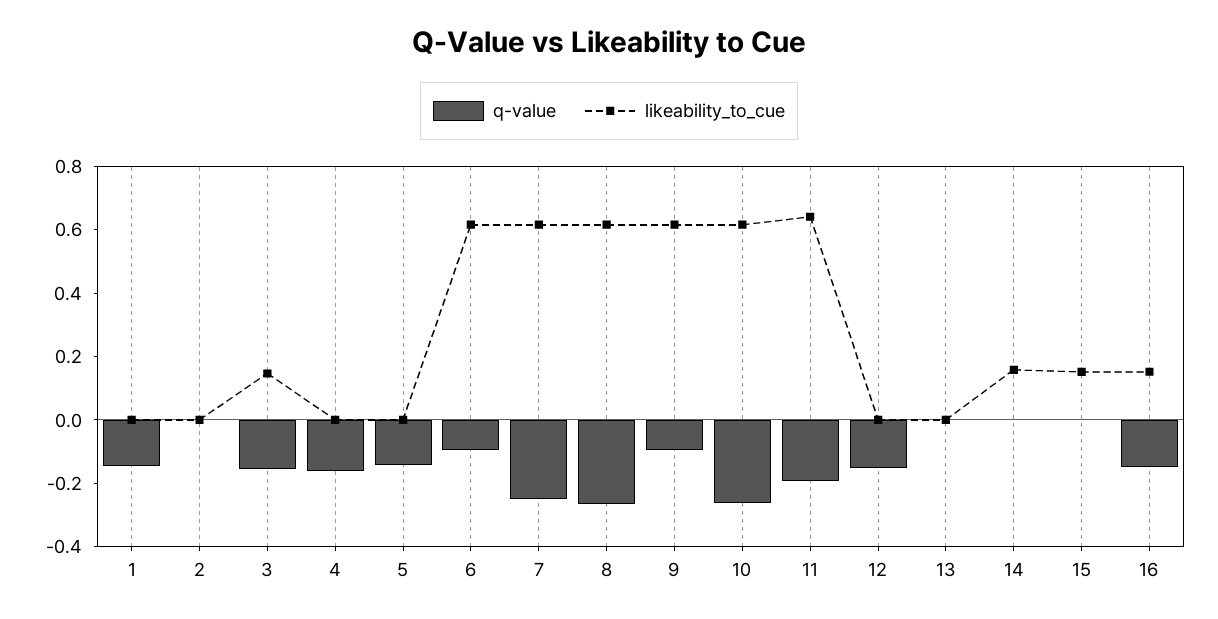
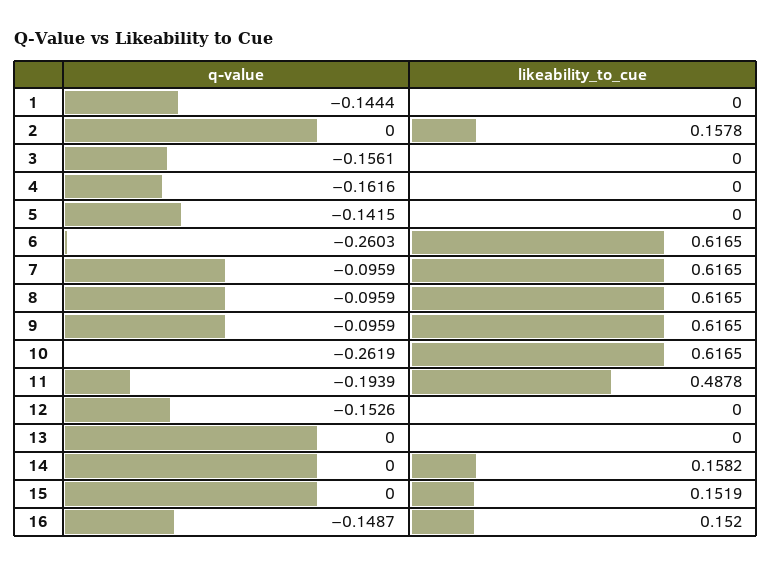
  {
    "q-value": {
      "1": -0.1444,
      "2": 0,
      "3": -0.1561,
      "4": -0.1616,
      "5": -0.1415,
-     "6": -0.1,
+     "6": -0.2603,
-     "7": -0.25,
+     "7": -0.0959,
-     "8": -0.25,
+     "8": -0.0959,
      "9": -0.0959,
      "10": -0.2619,
      "11": -0.1939,
      "12": -0.1526,
      "13": 0,
      "14": 0,
      "15": 0,
      "16": -0.1487
    },
    "likeability_to_cue": {
      "1": 0,
-     "2": 0,
+     "2": 0.1578,
-     "3": 0.15,
+     "3": 0,
      "4": 0,
      "5": 0,
      "6": 0.6165,
      "7": 0.6165,
      "8": 0.6165,
      "9": 0.6165,
      "10": 0.6165,
-     "11": 0.65,
+     "11": 0.4878,
      "12": 0,
      "13": 0,
      "14": 0.1582,
      "15": 0.1519,
      "16": 0.152
    }
  }

